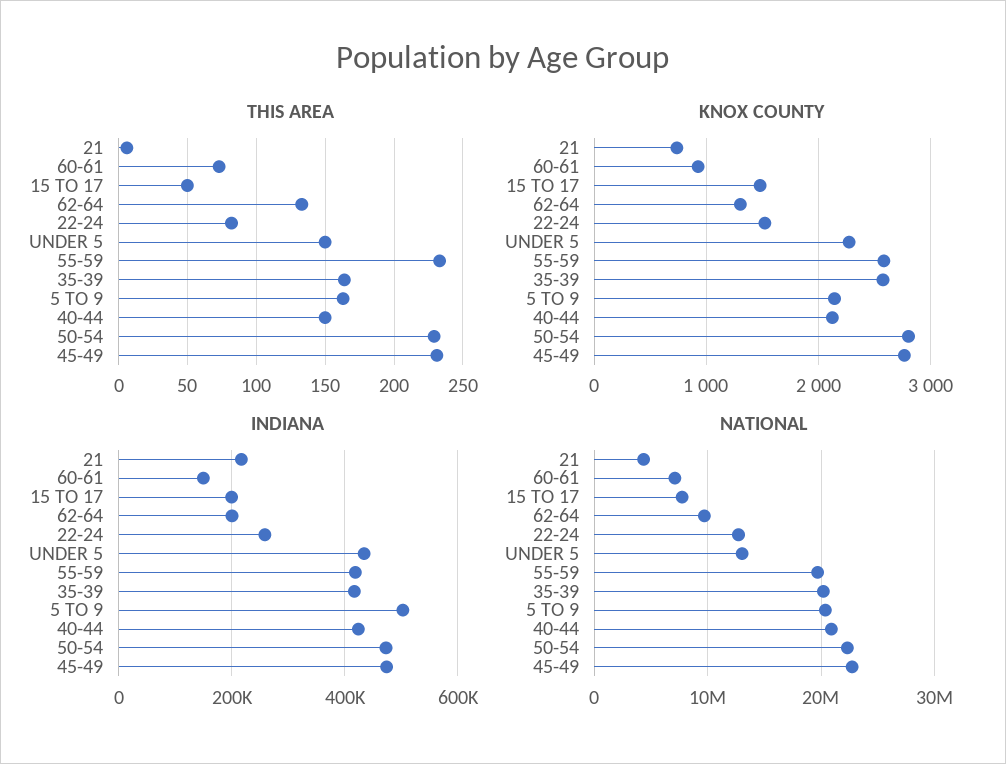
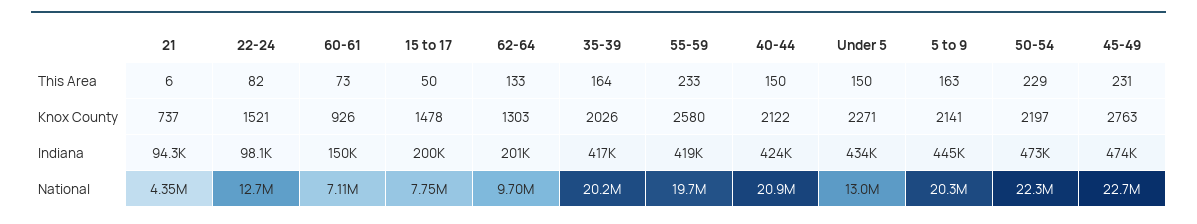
  {
    "THIS AREA": {
      "21": 6,
      "60-61": 73,
      "15 TO 17": 50,
      "62-64": 133,
      "22-24": 82,
      "UNDER 5": 150,
      "55-59": 233,
      "35-39": 164,
      "5 TO 9": 163,
      "40-44": 150,
      "50-54": 229,
      "45-49": 231
    },
    "KNOX COUNTY": {
      "21": 737,
      "60-61": 926,
      "15 TO 17": 1478,
      "62-64": 1303,
      "22-24": 1521,
      "UNDER 5": 2271,
      "55-59": 2580,
-     "35-39": 2600,
+     "35-39": 2026,
      "5 TO 9": 2141,
      "40-44": 2122,
-     "50-54": 2800,
+     "50-54": 2197,
      "45-49": 2763
    },
    "INDIANA": {
-     "21": 220000,
+     "21": 94300,
      "60-61": 150000,
      "15 TO 17": 200000,
      "62-64": 201000,
-     "22-24": 260000,
+     "22-24": 98100,
      "UNDER 5": 434000,
      "55-59": 419000,
      "35-39": 417000,
-     "5 TO 9": 500000,
+     "5 TO 9": 445000,
      "40-44": 424000,
      "50-54": 473000,
      "45-49": 474000
    },
    "NATIONAL": {
      "21": 4350000,
      "60-61": 7110000,
      "15 TO 17": 7750000,
      "62-64": 9700000,
      "22-24": 12700000,
      "UNDER 5": 13000000,
      "55-59": 19700000,
      "35-39": 20200000,
      "5 TO 9": 20300000,
      "40-44": 20900000,
      "50-54": 22300000,
      "45-49": 22700000
    }
  }

